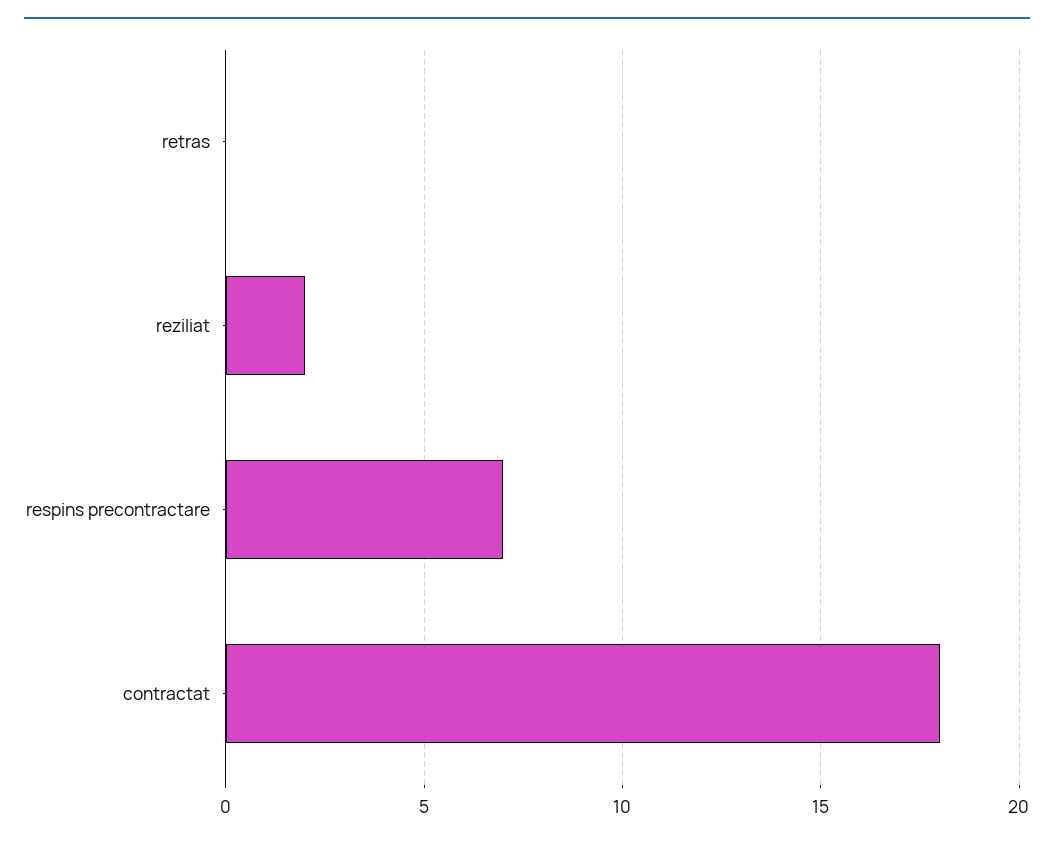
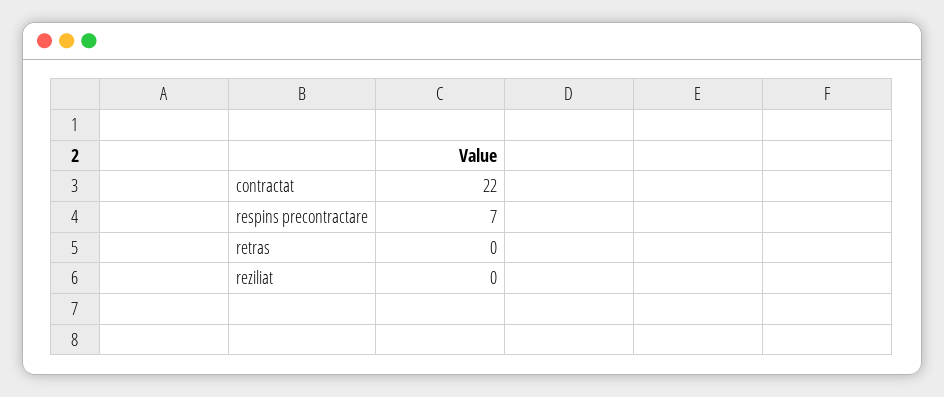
  {
    "retras": 0,
-   "reziliat": 2,
+   "reziliat": 0,
    "respins precontractare": 7,
-   "contractat": 18
+   "contractat": 22
  }

